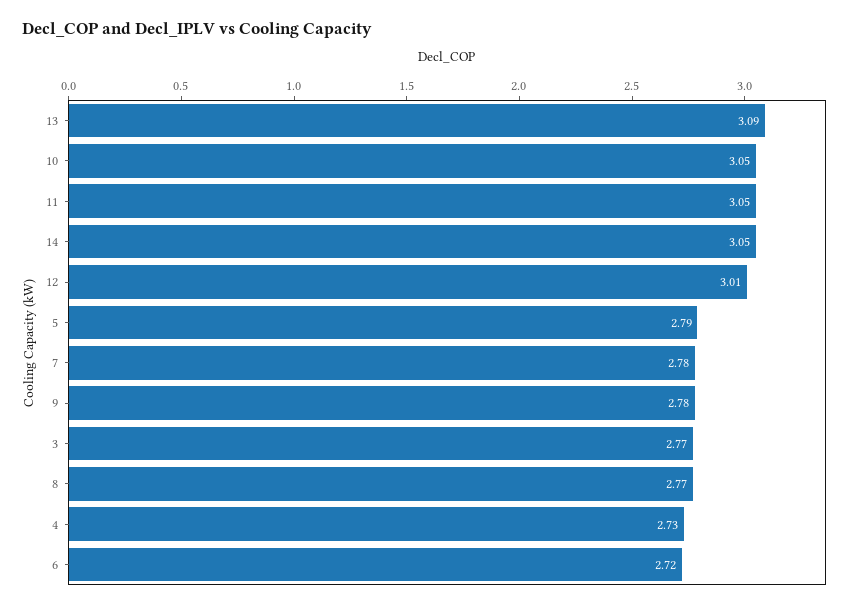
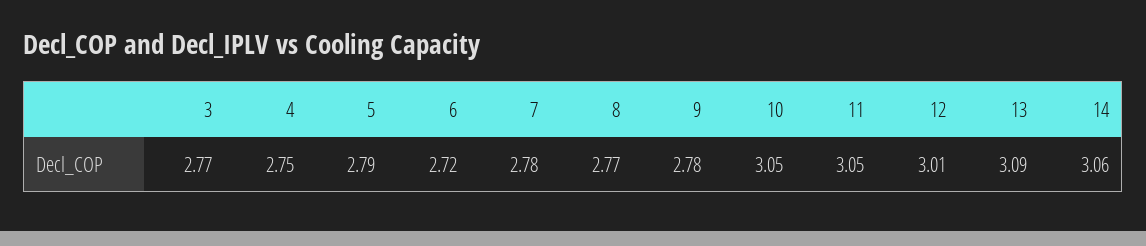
  {
    "13": 3.09,
    "10": 3.05,
    "11": 3.05,
-   "14": 3.05,
+   "14": 3.06,
    "12": 3.01,
    "5": 2.79,
    "7": 2.78,
    "9": 2.78,
    "3": 2.77,
    "8": 2.77,
-   "4": 2.73,
+   "4": 2.75,
    "6": 2.72
  }

